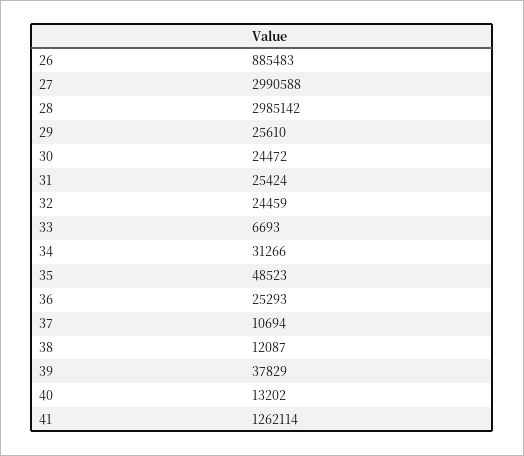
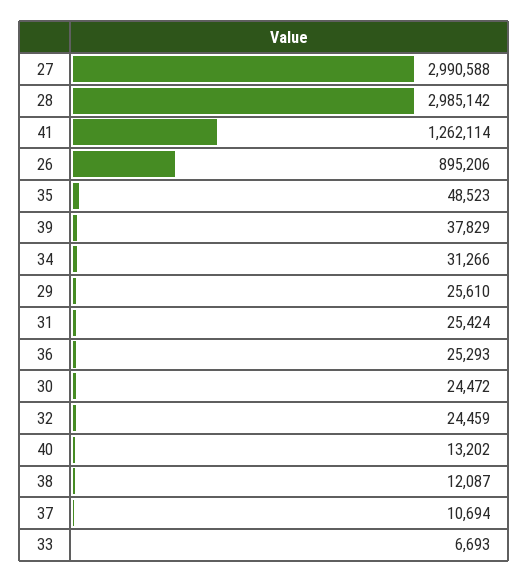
  {
-   "26": 885483,
+   "26": 895206,
    "27": 2990588,
    "28": 2985142,
    "29": 25610,
    "30": 24472,
    "31": 25424,
    "32": 24459,
    "33": 6693,
    "34": 31266,
    "35": 48523,
    "36": 25293,
    "37": 10694,
    "38": 12087,
    "39": 37829,
    "40": 13202,
    "41": 1262114
  }

